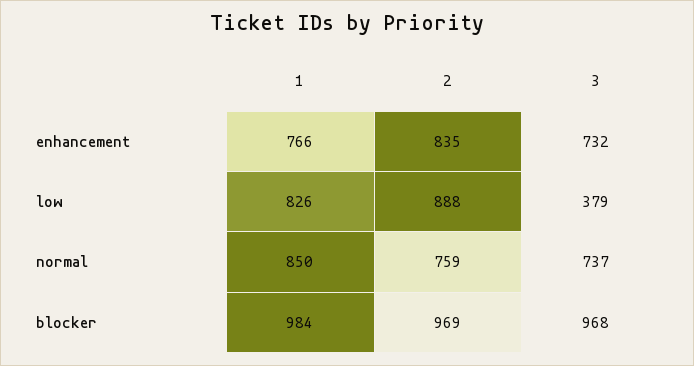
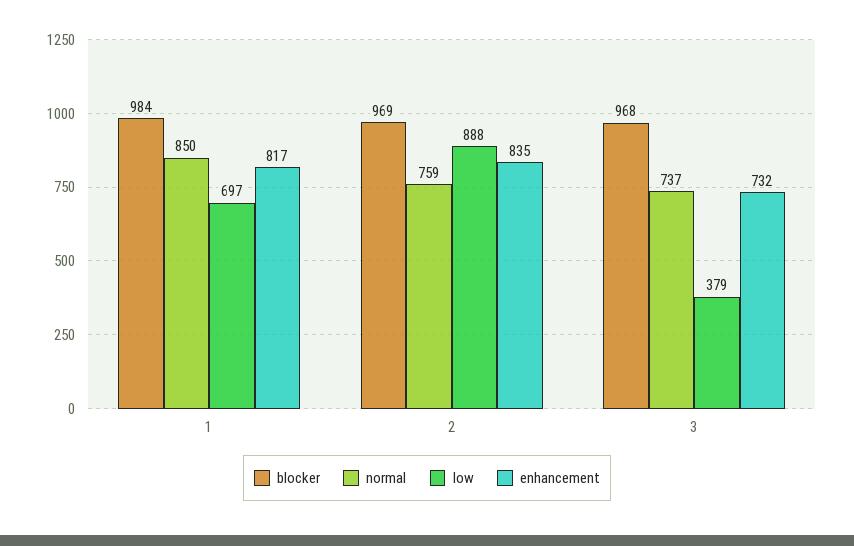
  {
    "enhancement": {
-     "1": 766,
+     "1": 817,
      "2": 835,
      "3": 732
    },
    "low": {
-     "1": 826,
+     "1": 697,
      "2": 888,
      "3": 379
    },
    "normal": {
      "1": 850,
      "2": 759,
      "3": 737
    },
    "blocker": {
      "1": 984,
      "2": 969,
      "3": 968
    }
  }

